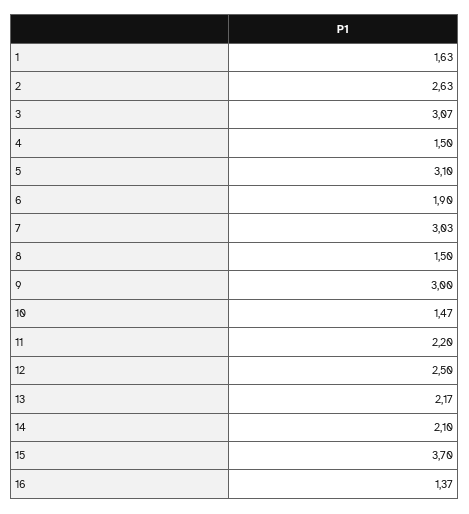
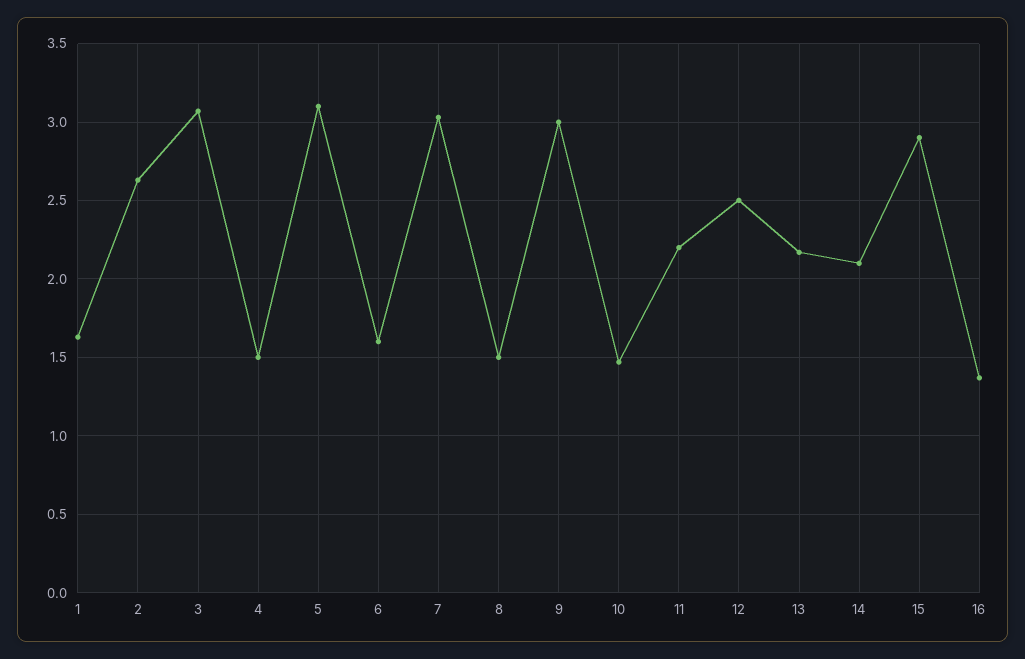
  {
    "1": 1.63,
    "2": 2.63,
    "3": 3.07,
    "4": 1.5,
    "5": 3.1,
-   "6": 1.9,
+   "6": 1.6,
    "7": 3.03,
    "8": 1.5,
    "9": 3,
    "10": 1.47,
    "11": 2.2,
    "12": 2.5,
    "13": 2.17,
    "14": 2.1,
-   "15": 3.7,
+   "15": 2.9,
    "16": 1.37
  }

